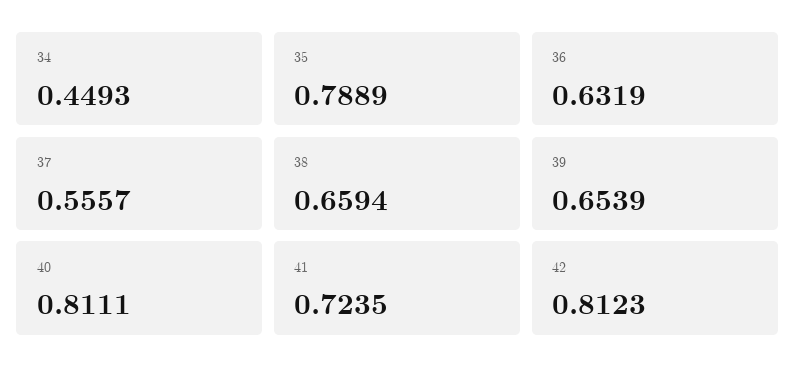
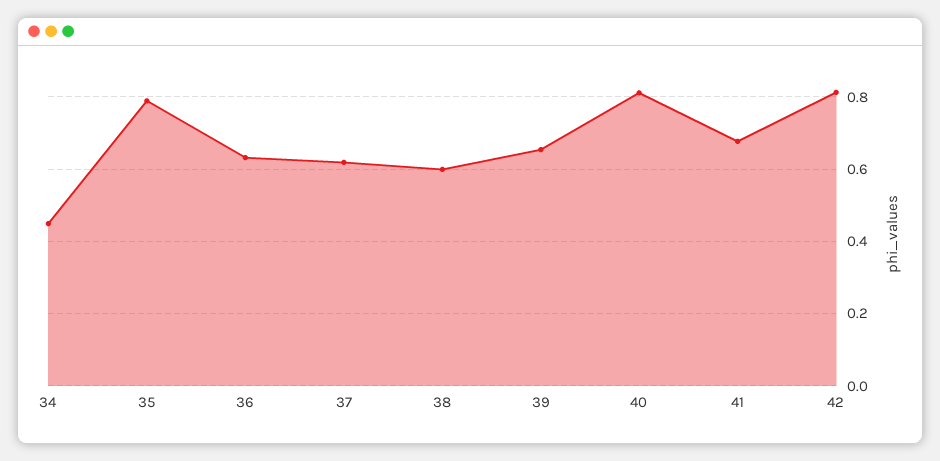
  {
    "34": 0.4493,
    "35": 0.7889,
    "36": 0.6319,
-   "37": 0.5557,
+   "37": 0.62,
-   "38": 0.6594,
+   "38": 0.6,
    "39": 0.6539,
    "40": 0.8111,
-   "41": 0.7235,
+   "41": 0.68,
    "42": 0.8123
  }

